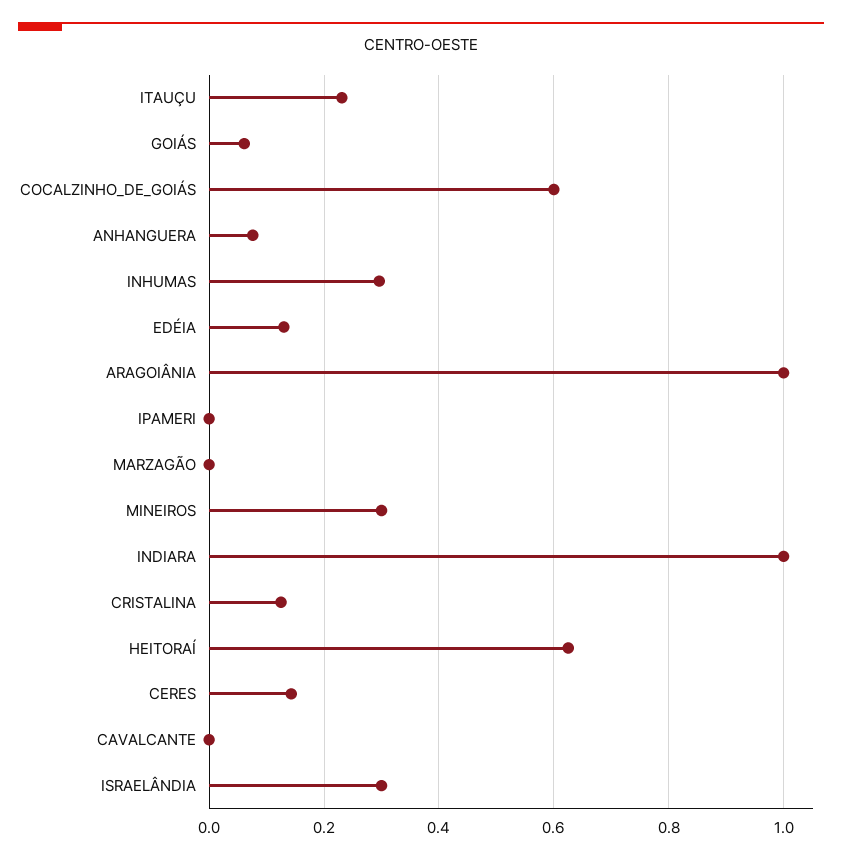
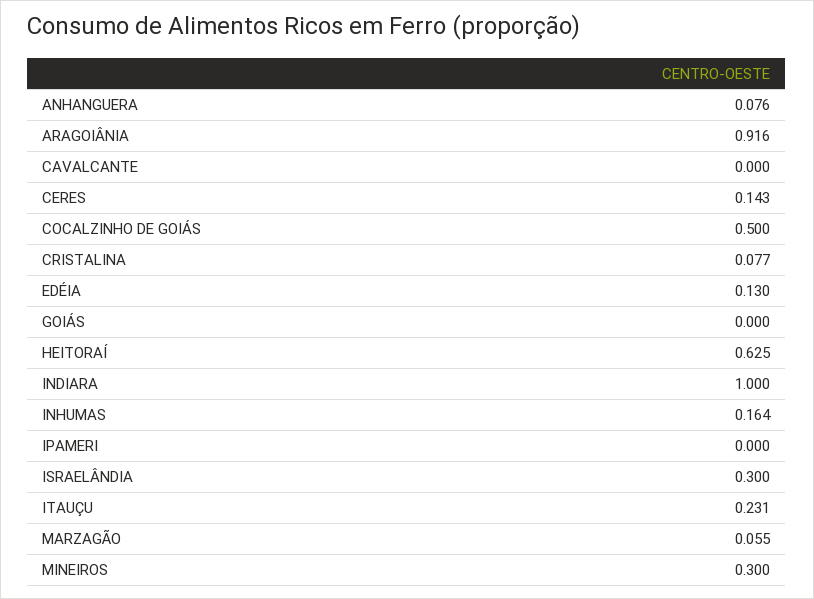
  {
    "ITAUÇU": 0.231,
-   "GOIÁS": 0.06,
+   "GOIÁS": 0,
-   "COCALZINHO_DE_GOIÁS": 0.6,
+   "COCALZINHO_DE_GOIÁS": 0.5,
    "ANHANGUERA": 0.076,
-   "INHUMAS": 0.3,
+   "INHUMAS": 0.164,
    "EDÉIA": 0.13,
-   "ARAGOIÂNIA": 1,
+   "ARAGOIÂNIA": 0.916,
    "IPAMERI": 0,
-   "MARZAGÃO": 0,
+   "MARZAGÃO": 0.055,
    "MINEIROS": 0.3,
    "INDIARA": 1,
-   "CRISTALINA": 0.12,
+   "CRISTALINA": 0.077,
    "HEITORAÍ": 0.625,
    "CERES": 0.143,
    "CAVALCANTE": 0,
    "ISRAELÂNDIA": 0.3
  }

